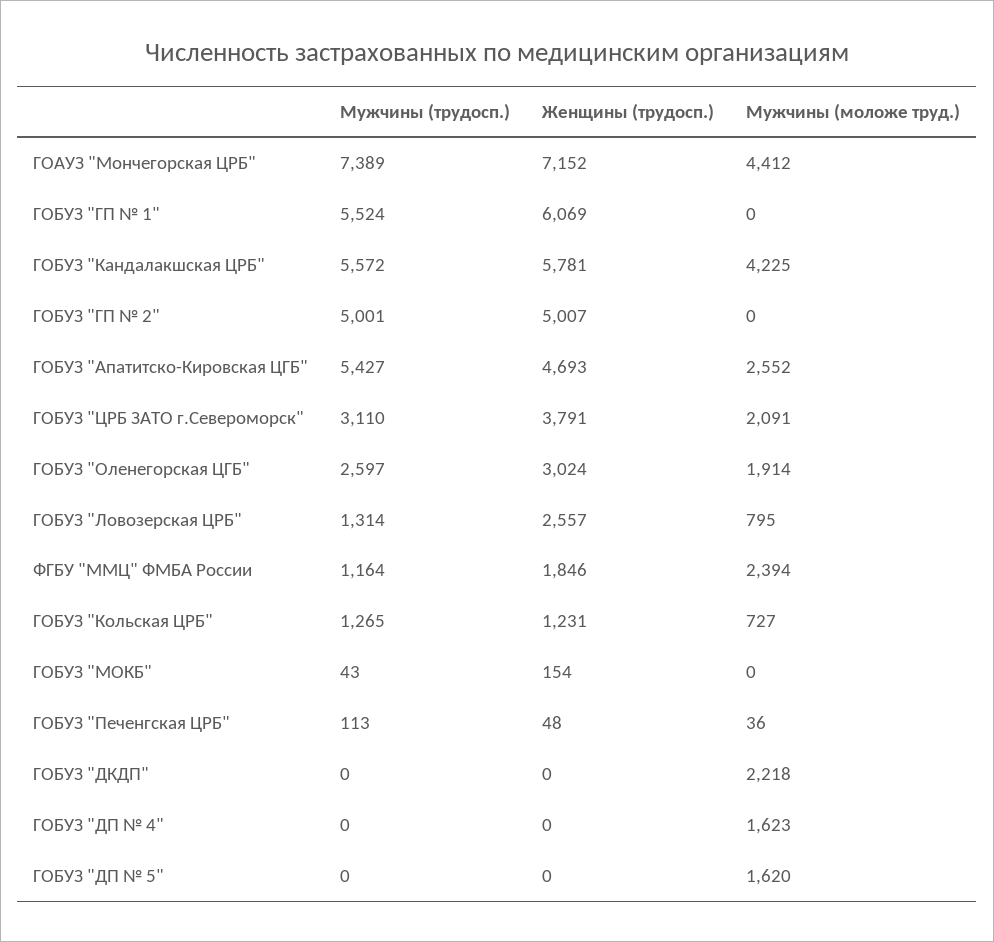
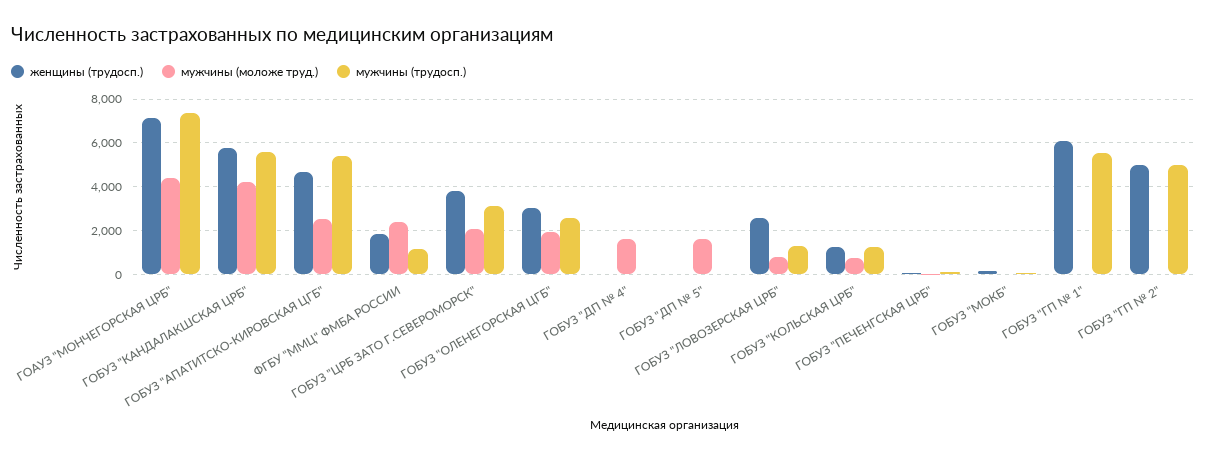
  {
    "Мужчины (трудосп.)": {
      "ГОАУЗ \"Мончегорская ЦРБ\"": 7389,
      "ГОБУЗ \"ГП № 1\"": 5524,
      "ГОБУЗ \"Кандалакшская ЦРБ\"": 5572,
      "ГОБУЗ \"ГП № 2\"": 5001,
      "ГОБУЗ \"Апатитско-Кировская ЦГБ\"": 5427,
      "ГОБУЗ \"ЦРБ ЗАТО г.Североморск\"": 3110,
      "ГОБУЗ \"Оленегорская ЦГБ\"": 2597,
      "ГОБУЗ \"Ловозерская ЦРБ\"": 1314,
      "ФГБУ \"ММЦ\" ФМБА России": 1164,
      "ГОБУЗ \"Кольская ЦРБ\"": 1265,
      "ГОБУЗ \"МОКБ\"": 43,
      "ГОБУЗ \"Печенгская ЦРБ\"": 113,
-     "ГОБУЗ \"ДКДП\"": 0,
      "ГОБУЗ \"ДП № 4\"": 0,
      "ГОБУЗ \"ДП № 5\"": 0
    },
    "Женщины (трудосп.)": {
      "ГОАУЗ \"Мончегорская ЦРБ\"": 7152,
      "ГОБУЗ \"ГП № 1\"": 6069,
      "ГОБУЗ \"Кандалакшская ЦРБ\"": 5781,
      "ГОБУЗ \"ГП № 2\"": 5007,
      "ГОБУЗ \"Апатитско-Кировская ЦГБ\"": 4693,
      "ГОБУЗ \"ЦРБ ЗАТО г.Североморск\"": 3791,
      "ГОБУЗ \"Оленегорская ЦГБ\"": 3024,
      "ГОБУЗ \"Ловозерская ЦРБ\"": 2557,
      "ФГБУ \"ММЦ\" ФМБА России": 1846,
      "ГОБУЗ \"Кольская ЦРБ\"": 1231,
      "ГОБУЗ \"МОКБ\"": 154,
      "ГОБУЗ \"Печенгская ЦРБ\"": 48,
-     "ГОБУЗ \"ДКДП\"": 0,
      "ГОБУЗ \"ДП № 4\"": 0,
      "ГОБУЗ \"ДП № 5\"": 0
    },
    "Мужчины (моложе труд.)": {
      "ГОАУЗ \"Мончегорская ЦРБ\"": 4412,
      "ГОБУЗ \"ГП № 1\"": 0,
      "ГОБУЗ \"Кандалакшская ЦРБ\"": 4225,
      "ГОБУЗ \"ГП № 2\"": 0,
      "ГОБУЗ \"Апатитско-Кировская ЦГБ\"": 2552,
      "ГОБУЗ \"ЦРБ ЗАТО г.Североморск\"": 2091,
      "ГОБУЗ \"Оленегорская ЦГБ\"": 1914,
      "ГОБУЗ \"Ловозерская ЦРБ\"": 795,
      "ФГБУ \"ММЦ\" ФМБА России": 2394,
      "ГОБУЗ \"Кольская ЦРБ\"": 727,
      "ГОБУЗ \"МОКБ\"": 0,
      "ГОБУЗ \"Печенгская ЦРБ\"": 36,
-     "ГОБУЗ \"ДКДП\"": 2218,
      "ГОБУЗ \"ДП № 4\"": 1623,
      "ГОБУЗ \"ДП № 5\"": 1620
    }
  }

